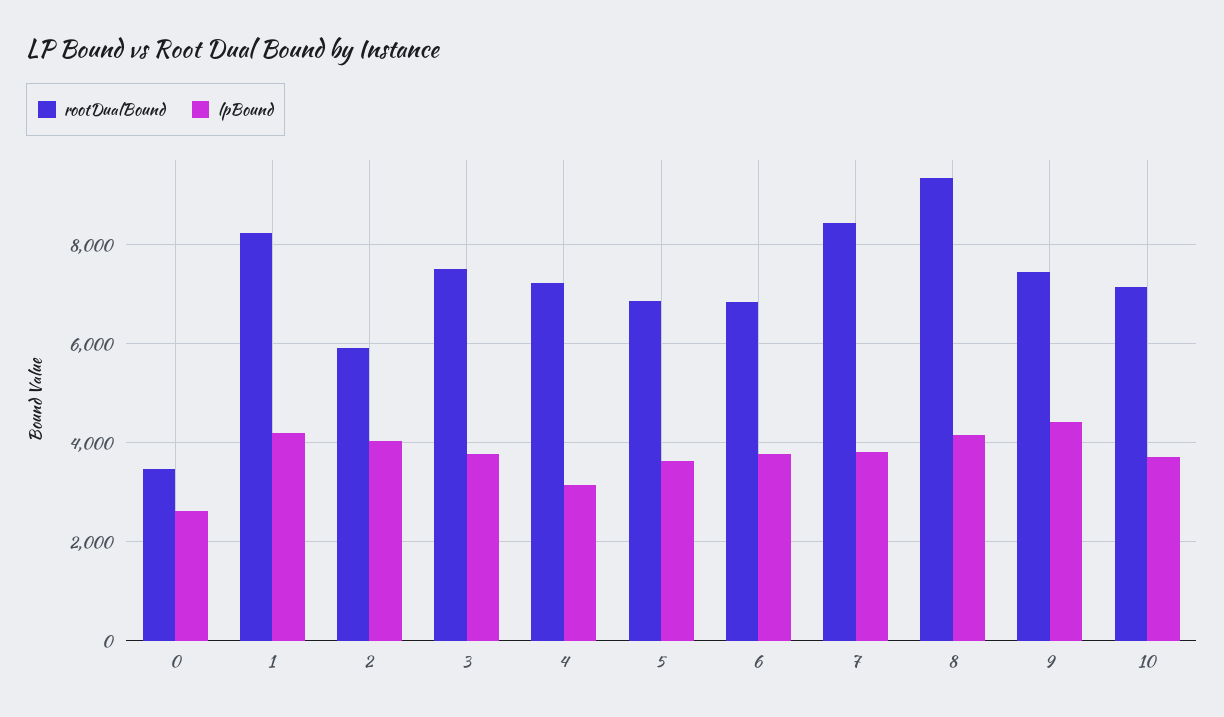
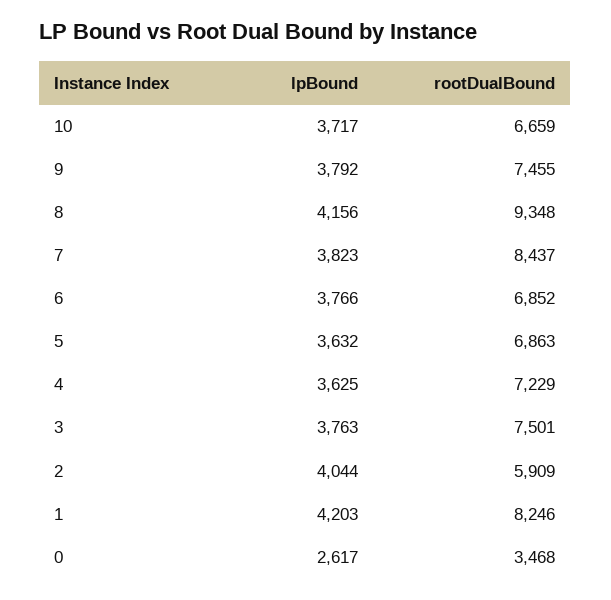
  {
    "rootDualBound": {
      "0": 3468,
      "1": 8246,
      "2": 5909,
      "3": 7501,
      "4": 7229,
      "5": 6863,
      "6": 6852,
      "7": 8437,
      "8": 9348,
      "9": 7455,
-     "10": 7200
+     "10": 6659
    },
    "lpBound": {
      "0": 2617,
      "1": 4203,
      "2": 4044,
      "3": 3763,
-     "4": 3200,
+     "4": 3625,
      "5": 3632,
      "6": 3766,
      "7": 3823,
      "8": 4156,
-     "9": 4400,
+     "9": 3792,
      "10": 3717
    }
  }

